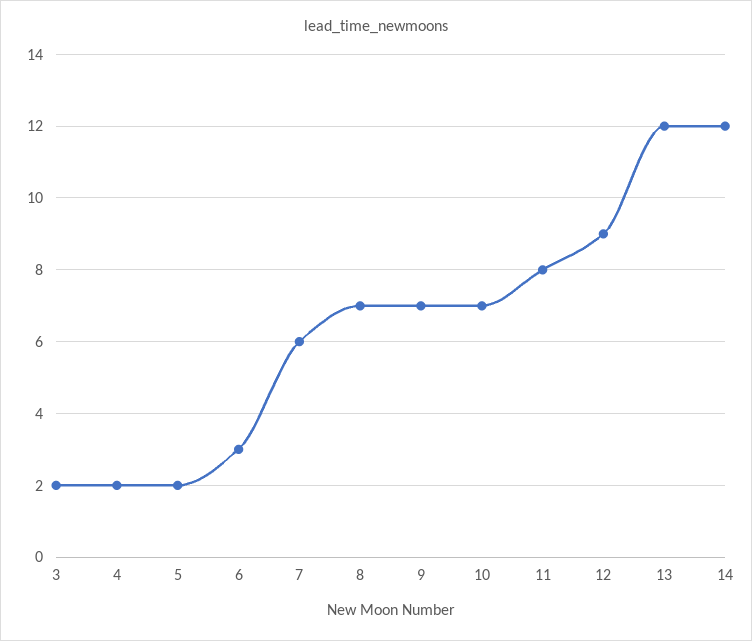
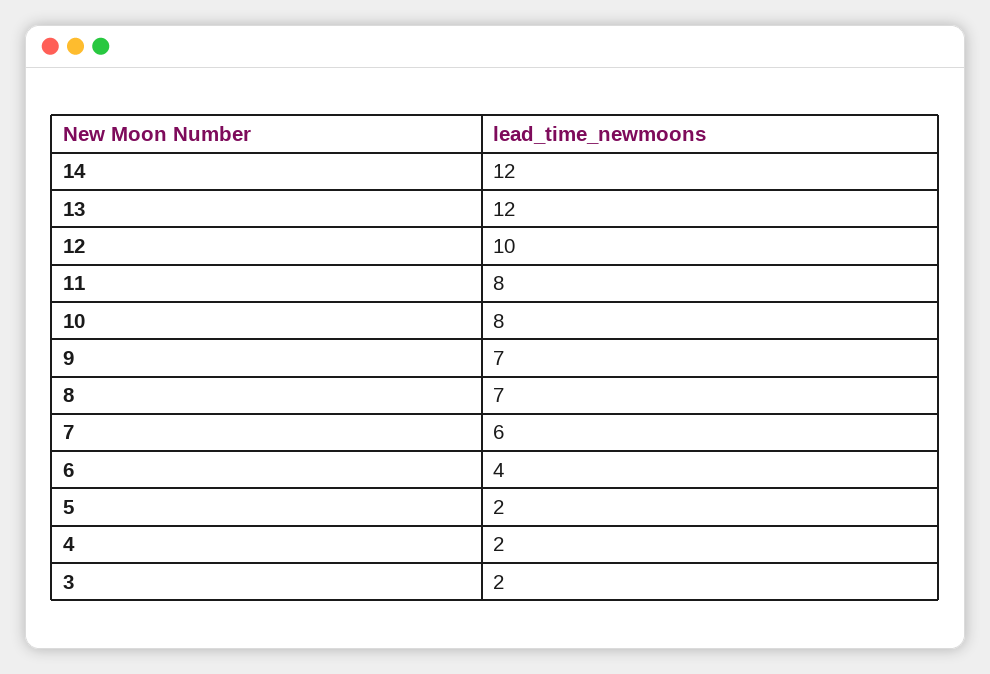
  {
    "3": 2,
    "4": 2,
    "5": 2,
-   "6": 3,
+   "6": 4,
    "7": 6,
    "8": 7,
    "9": 7,
-   "10": 7,
+   "10": 8,
    "11": 8,
-   "12": 9,
+   "12": 10,
    "13": 12,
    "14": 12
  }

